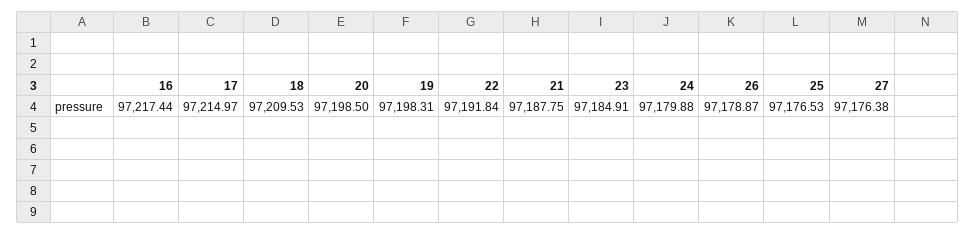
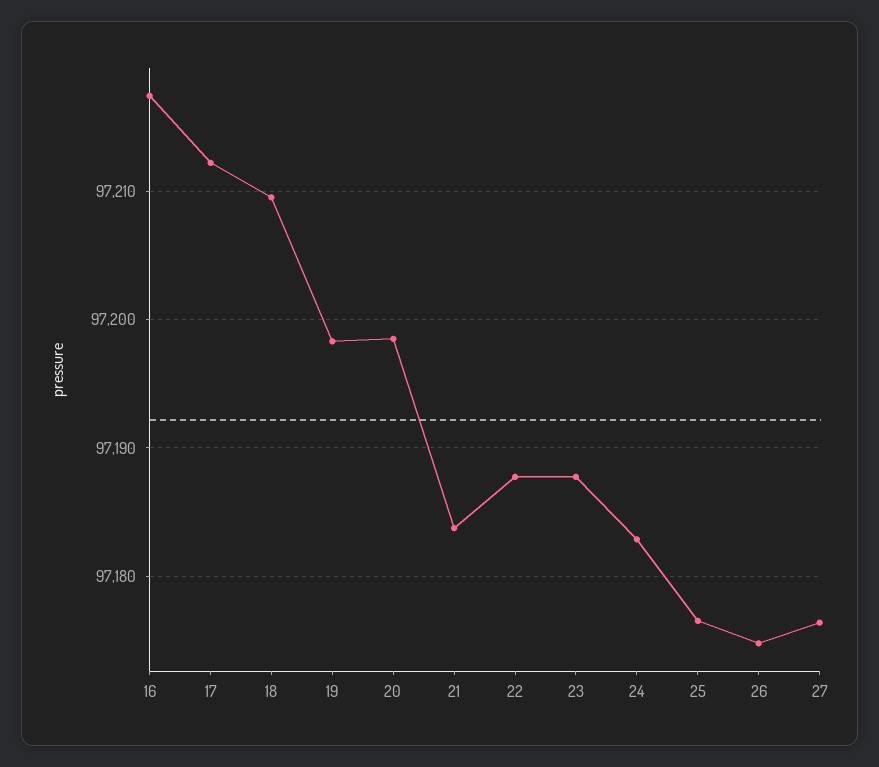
  {
    "16": 97217.44,
-   "17": 97214.97,
+   "17": 97212,
    "18": 97209.53,
    "20": 97198.5,
    "19": 97198.31,
-   "22": 97191.84,
+   "22": 97188,
-   "21": 97187.75,
+   "21": 97184,
-   "23": 97184.91,
+   "23": 97188,
-   "24": 97179.88,
+   "24": 97183,
-   "26": 97178.87,
+   "26": 97175,
    "25": 97176.53,
    "27": 97176.38
  }

